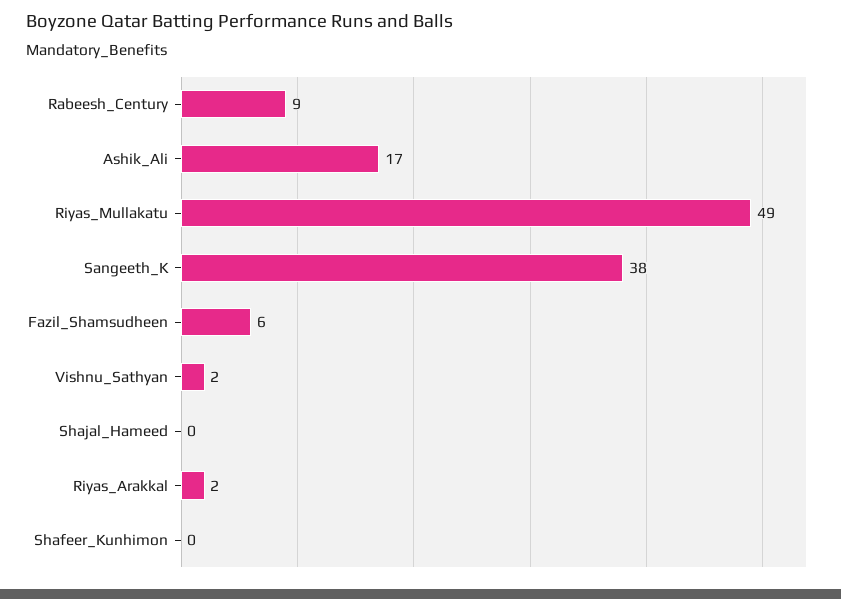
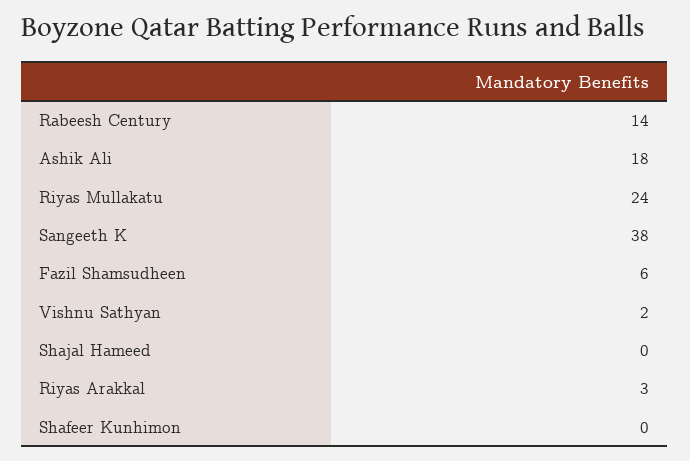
  {
-   "Rabeesh_Century": 9,
+   "Rabeesh_Century": 14,
-   "Ashik_Ali": 17,
+   "Ashik_Ali": 18,
-   "Riyas_Mullakatu": 49,
+   "Riyas_Mullakatu": 24,
    "Sangeeth_K": 38,
    "Fazil_Shamsudheen": 6,
    "Vishnu_Sathyan": 2,
    "Shajal_Hameed": 0,
-   "Riyas_Arakkal": 2,
+   "Riyas_Arakkal": 3,
    "Shafeer_Kunhimon": 0
  }

